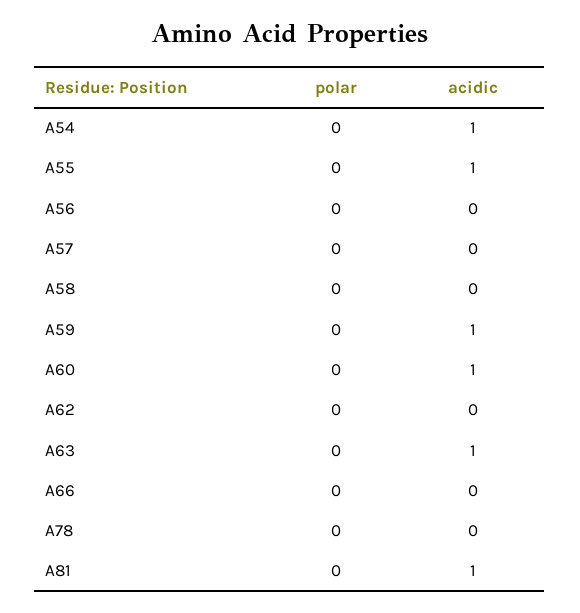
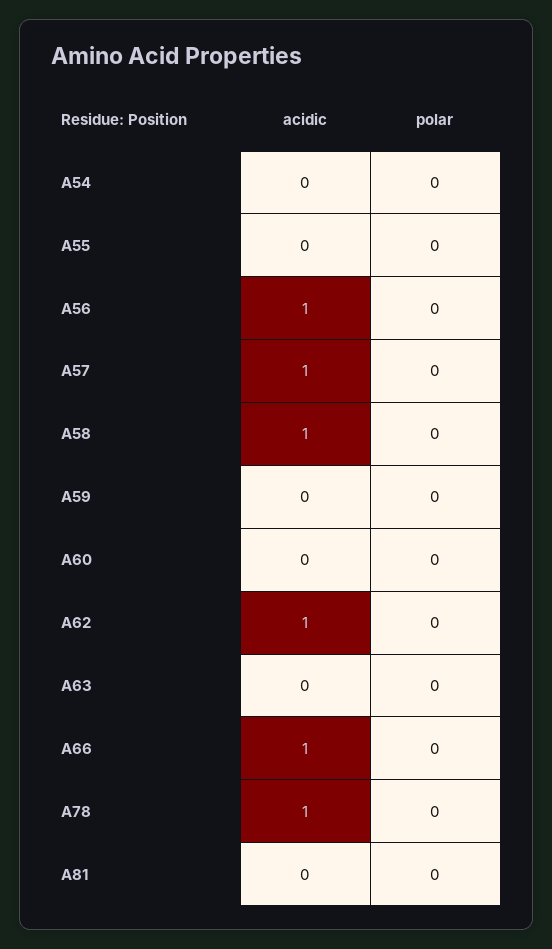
  {
    "polar": {
      "A54": 0,
      "A55": 0,
      "A56": 0,
      "A57": 0,
      "A58": 0,
      "A59": 0,
      "A60": 0,
      "A62": 0,
      "A63": 0,
      "A66": 0,
      "A78": 0,
      "A81": 0
    },
    "acidic": {
-     "A54": 1,
+     "A54": 0,
-     "A55": 1,
+     "A55": 0,
-     "A56": 0,
+     "A56": 1,
-     "A57": 0,
+     "A57": 1,
-     "A58": 0,
+     "A58": 1,
-     "A59": 1,
+     "A59": 0,
-     "A60": 1,
+     "A60": 0,
-     "A62": 0,
+     "A62": 1,
-     "A63": 1,
+     "A63": 0,
-     "A66": 0,
+     "A66": 1,
-     "A78": 0,
+     "A78": 1,
-     "A81": 1
+     "A81": 0
    }
  }

